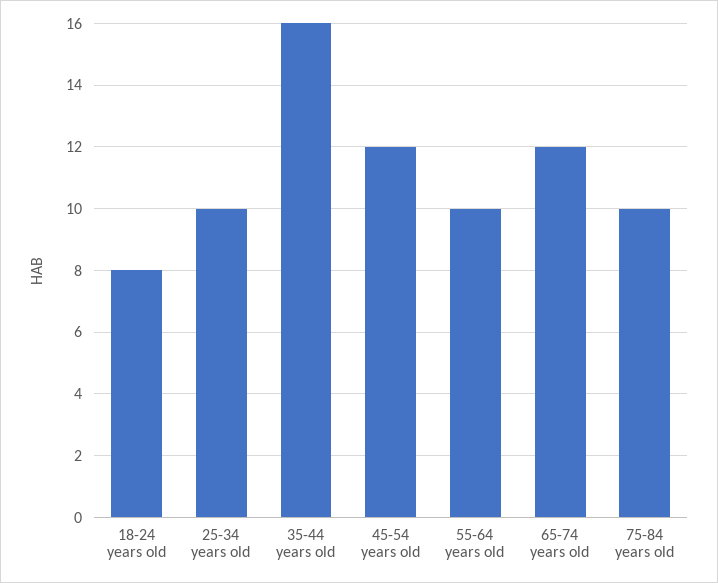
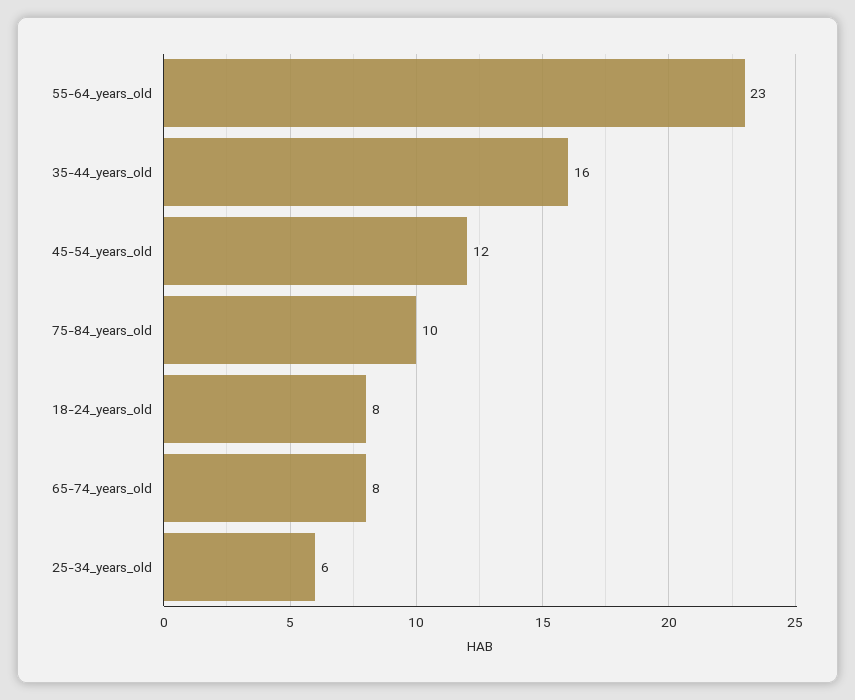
  {
    "18-24 years old": 8,
-   "25-34 years old": 10,
+   "25-34 years old": 6,
    "35-44 years old": 16,
    "45-54 years old": 12,
-   "55-64 years old": 10,
+   "55-64 years old": 23,
-   "65-74 years old": 12,
+   "65-74 years old": 8,
    "75-84 years old": 10
  }

